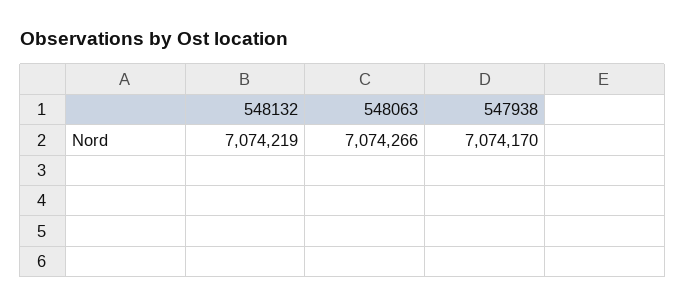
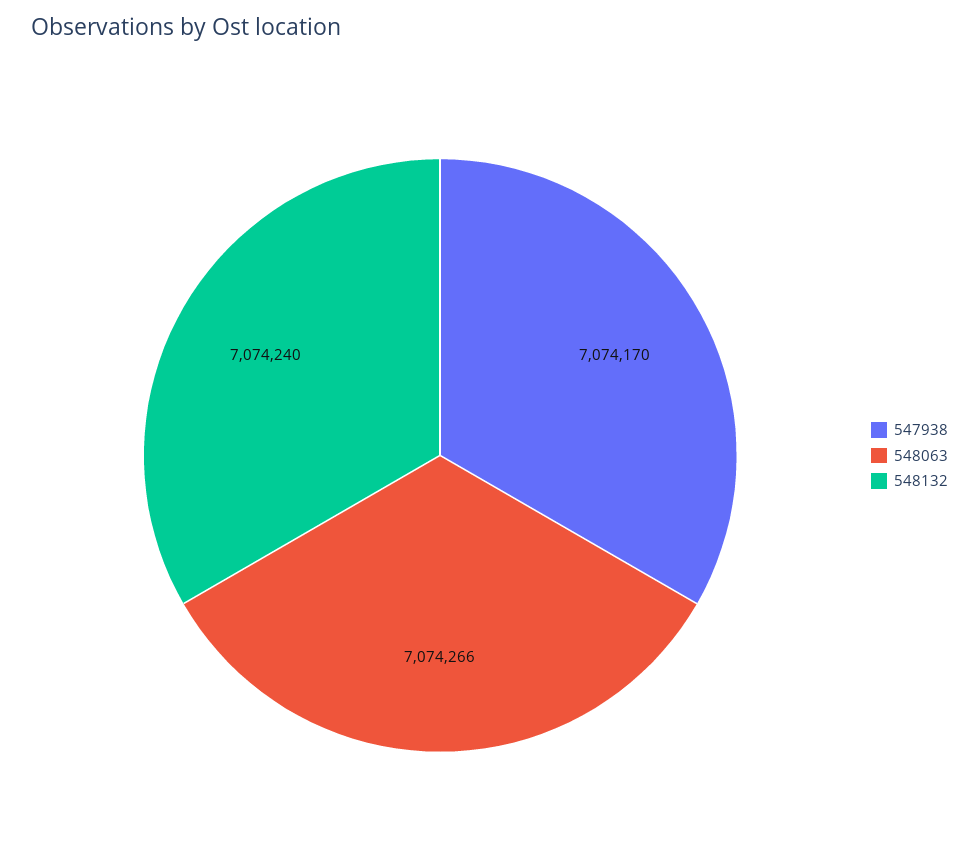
  {
-   "548132": 7074219,
+   "548132": 7074240,
    "548063": 7074266,
    "547938": 7074170
  }

